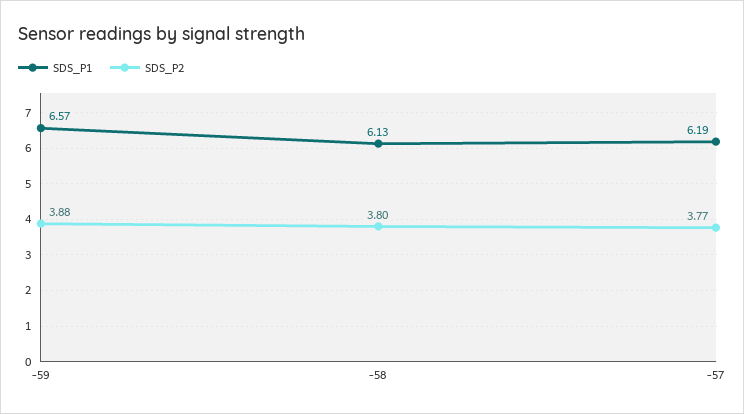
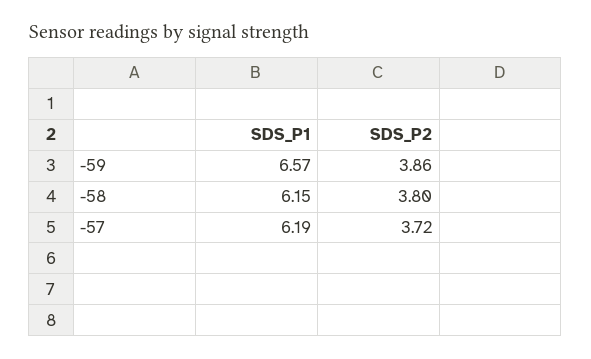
  {
    "SDS_P1": {
      "-59": 6.57,
-     "-58": 6.13,
+     "-58": 6.15,
      "-57": 6.19
    },
    "SDS_P2": {
-     "-59": 3.88,
+     "-59": 3.86,
      "-58": 3.8,
-     "-57": 3.77
+     "-57": 3.72
    }
  }

